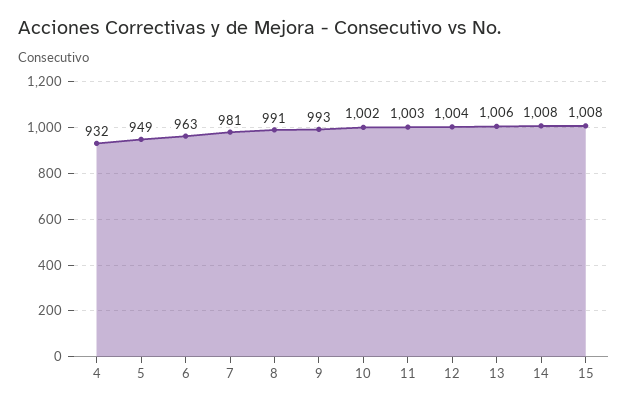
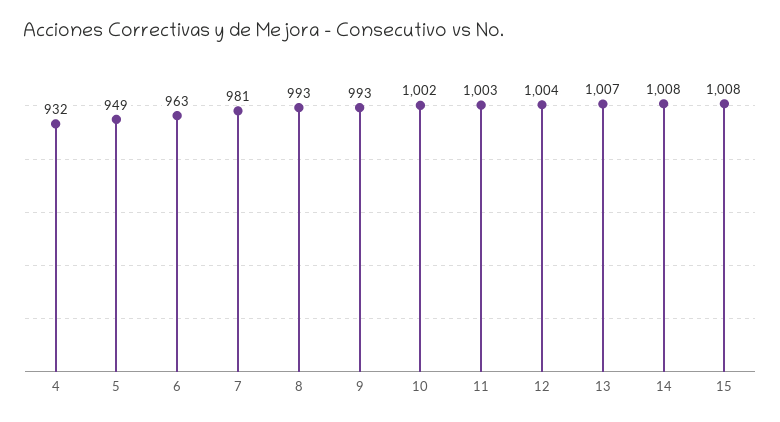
  {
    "4": 932,
    "5": 949,
    "6": 963,
    "7": 981,
-   "8": 991,
+   "8": 993,
    "9": 993,
    "10": 1002,
    "11": 1003,
    "12": 1004,
-   "13": 1006,
+   "13": 1007,
    "14": 1008,
    "15": 1008
  }

